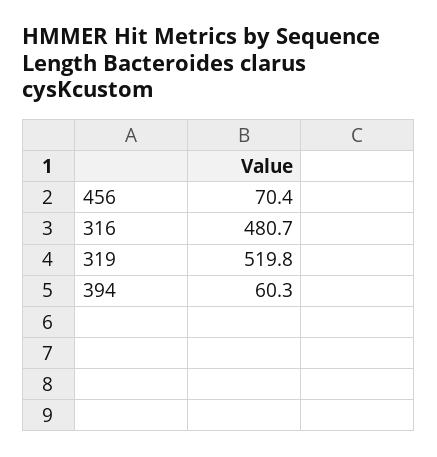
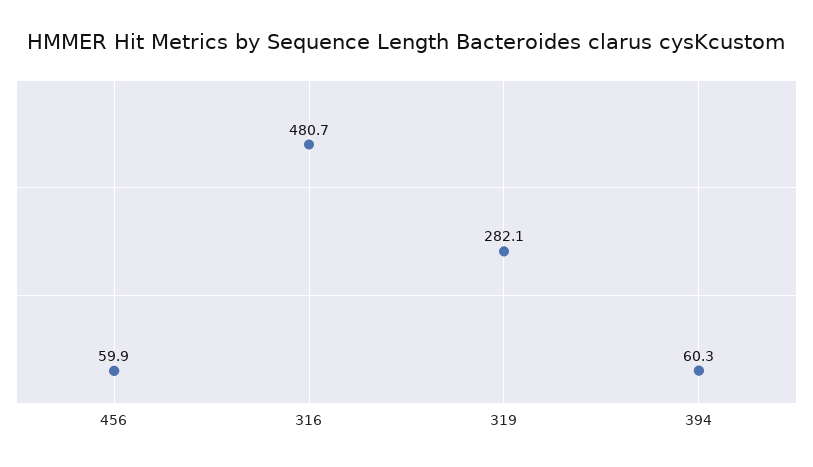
  {
-   "456": 70.4,
+   "456": 59.9,
    "316": 480.7,
-   "319": 519.8,
+   "319": 282.1,
    "394": 60.3
  }

